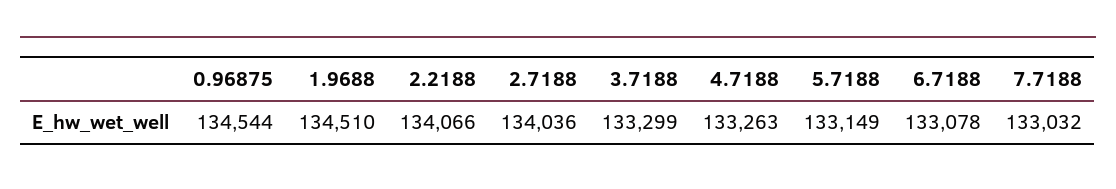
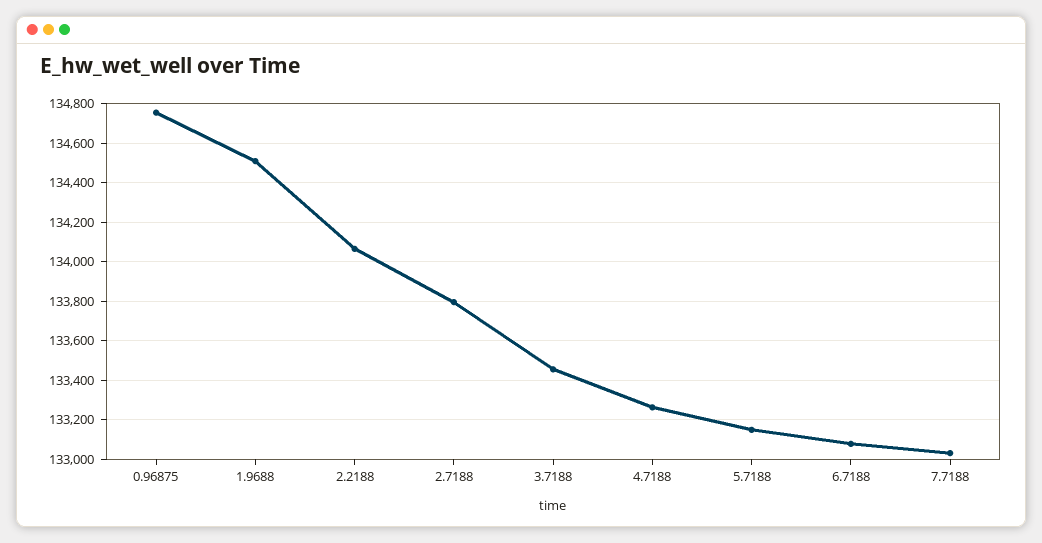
  {
-   "0.96875": 134544,
+   "0.96875": 134750,
    "1.9688": 134510,
    "2.2188": 134066,
-   "2.7188": 134036,
+   "2.7188": 133800,
-   "3.7188": 133299,
+   "3.7188": 133450,
    "4.7188": 133263,
    "5.7188": 133149,
    "6.7188": 133078,
    "7.7188": 133032
  }

